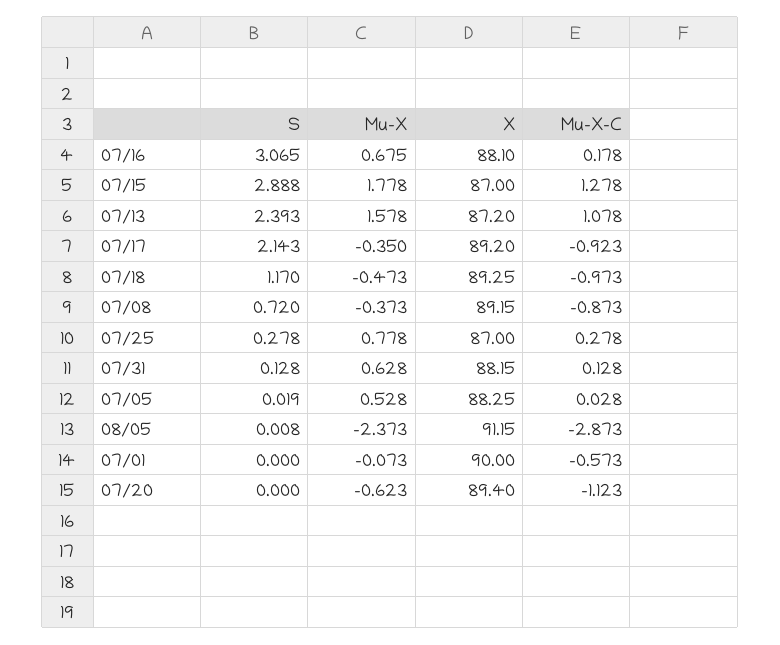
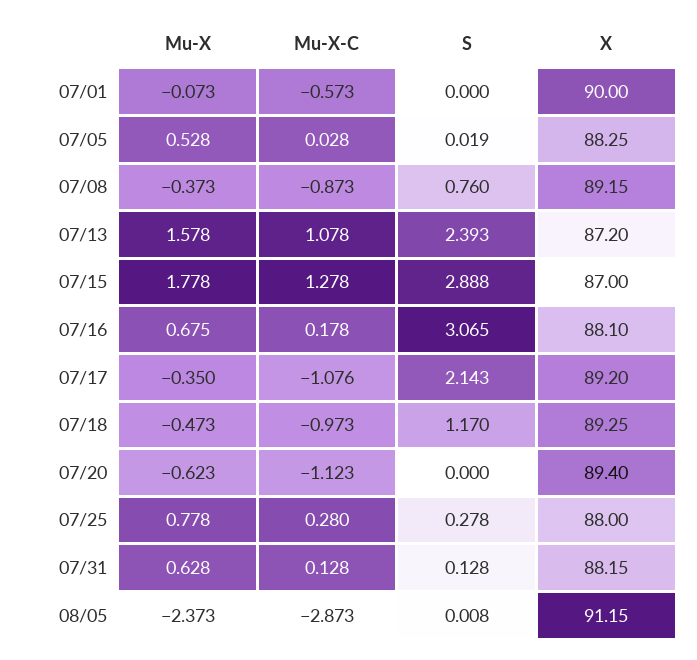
  {
    "S": {
      "07/16": 3.065,
      "07/15": 2.888,
      "07/13": 2.393,
      "07/17": 2.143,
      "07/18": 1.17,
-     "07/08": 0.72,
+     "07/08": 0.76,
      "07/25": 0.278,
      "07/31": 0.128,
      "07/05": 0.019,
      "08/05": 0.008,
      "07/01": 0,
      "07/20": 0
    },
    "Mu-X": {
      "07/16": 0.675,
      "07/15": 1.778,
      "07/13": 1.578,
      "07/17": -0.35,
      "07/18": -0.473,
      "07/08": -0.373,
      "07/25": 0.778,
      "07/31": 0.628,
      "07/05": 0.528,
      "08/05": -2.373,
      "07/01": -0.073,
      "07/20": -0.623
    },
    "X": {
      "07/16": 88.1,
      "07/15": 87,
      "07/13": 87.2,
      "07/17": 89.2,
      "07/18": 89.25,
      "07/08": 89.15,
-     "07/25": 87,
+     "07/25": 88,
      "07/31": 88.15,
      "07/05": 88.25,
      "08/05": 91.15,
      "07/01": 90,
      "07/20": 89.4
    },
    "Mu-X-C": {
      "07/16": 0.178,
      "07/15": 1.278,
      "07/13": 1.078,
-     "07/17": -0.923,
+     "07/17": -1.076,
      "07/18": -0.973,
      "07/08": -0.873,
-     "07/25": 0.278,
+     "07/25": 0.28,
      "07/31": 0.128,
      "07/05": 0.028,
      "08/05": -2.873,
      "07/01": -0.573,
      "07/20": -1.123
    }
  }

